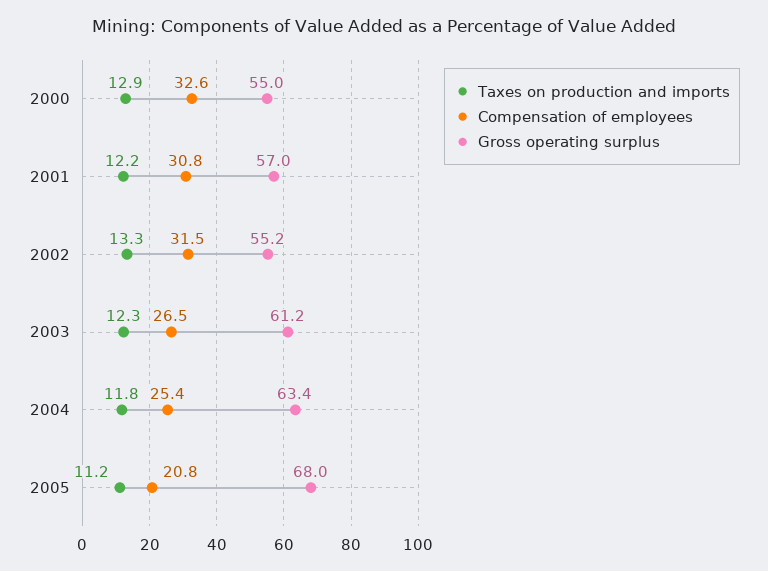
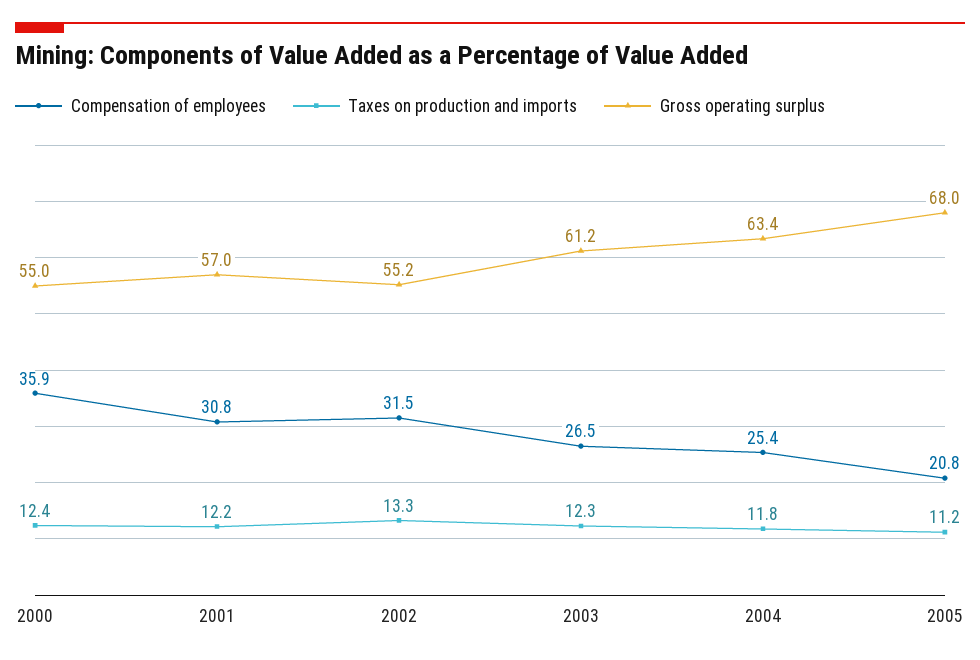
  {
    "Taxes on production and imports": {
-     "2000": 12.9,
+     "2000": 12.4,
      "2001": 12.2,
      "2002": 13.3,
      "2003": 12.3,
      "2004": 11.8,
      "2005": 11.2
    },
    "Compensation of employees": {
-     "2000": 32.6,
+     "2000": 35.9,
      "2001": 30.8,
      "2002": 31.5,
      "2003": 26.5,
      "2004": 25.4,
      "2005": 20.8
    },
    "Gross operating surplus": {
      "2000": 55,
      "2001": 57,
      "2002": 55.2,
      "2003": 61.2,
      "2004": 63.4,
      "2005": 68
    }
  }

